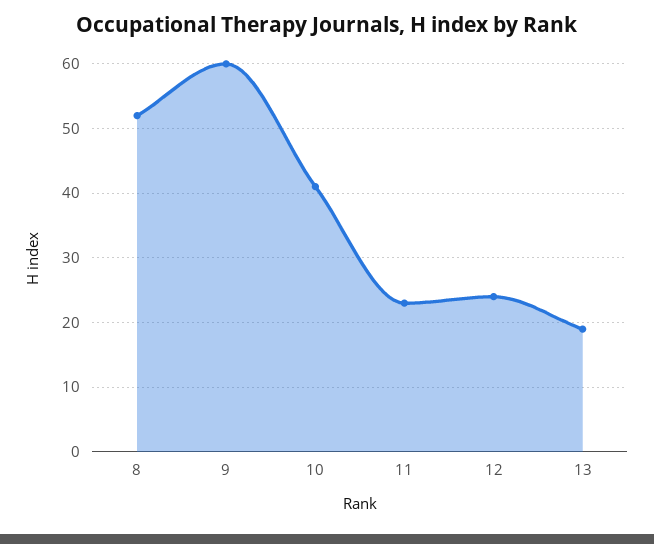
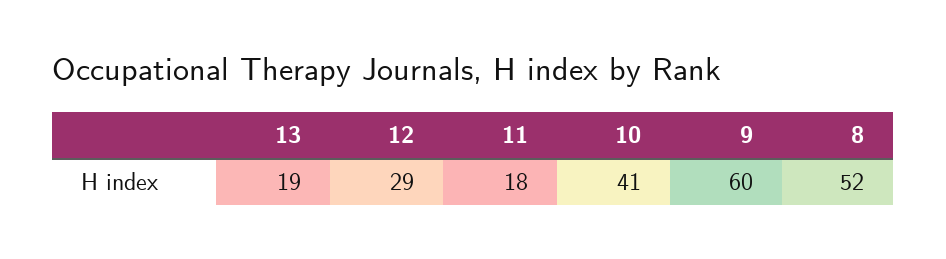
  {
    "8": 52,
    "9": 60,
    "10": 41,
-   "11": 23,
+   "11": 18,
-   "12": 24,
+   "12": 29,
    "13": 19
  }

